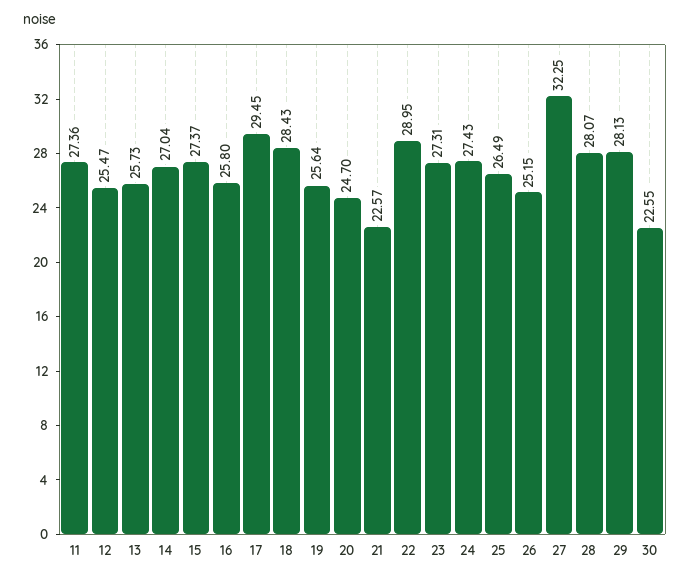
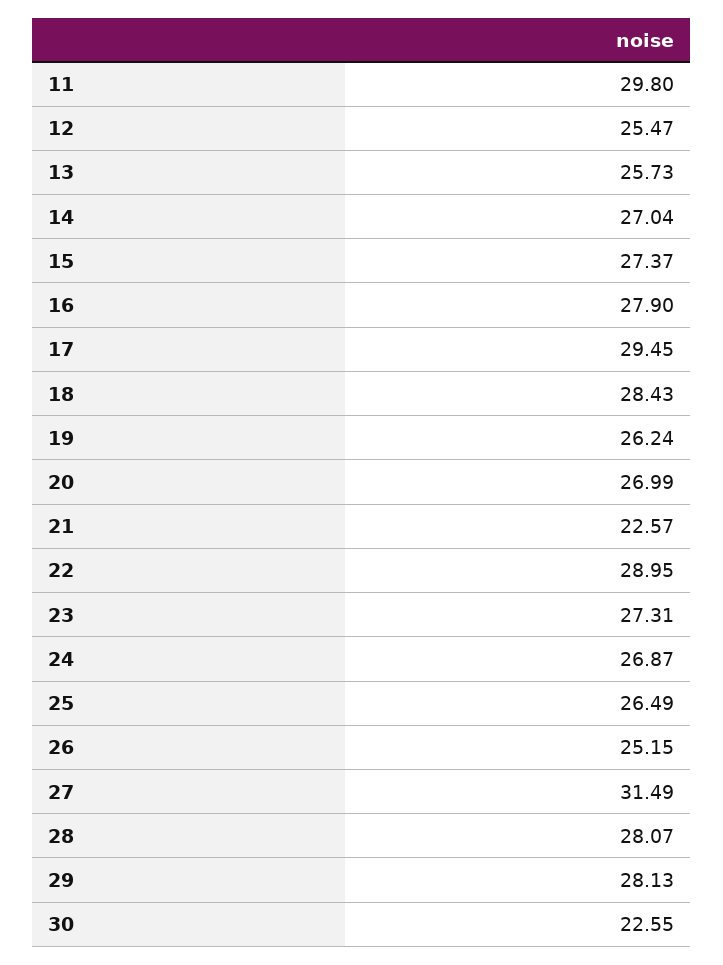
  {
-   "11": 27.36,
+   "11": 29.8,
    "12": 25.47,
    "13": 25.73,
    "14": 27.04,
    "15": 27.37,
-   "16": 25.8,
+   "16": 27.9,
    "17": 29.45,
    "18": 28.43,
-   "19": 25.64,
+   "19": 26.24,
-   "20": 24.7,
+   "20": 26.99,
    "21": 22.57,
    "22": 28.95,
    "23": 27.31,
-   "24": 27.43,
+   "24": 26.87,
    "25": 26.49,
    "26": 25.15,
-   "27": 32.25,
+   "27": 31.49,
    "28": 28.07,
    "29": 28.13,
    "30": 22.55
  }

